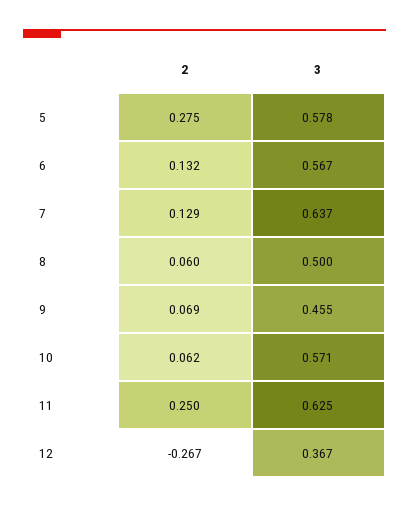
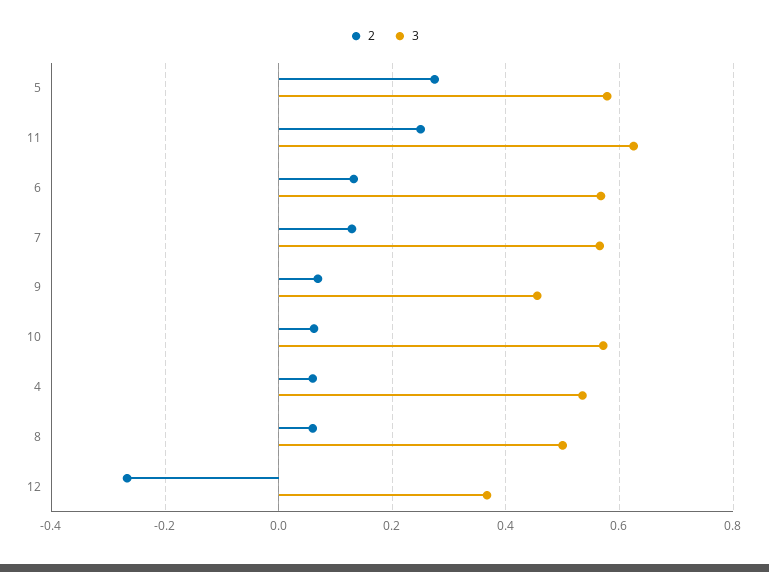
  {
    "2": {
      "5": 0.275,
      "6": 0.132,
      "7": 0.129,
      "8": 0.06,
      "9": 0.069,
      "10": 0.062,
      "11": 0.25,
-     "12": -0.267
+     "12": -0.267,
+     "4": 0.06
    },
    "3": {
      "5": 0.578,
      "6": 0.567,
-     "7": 0.637,
+     "7": 0.56,
      "8": 0.5,
      "9": 0.455,
      "10": 0.571,
      "11": 0.625,
-     "12": 0.367
+     "12": 0.367,
+     "4": 0.54
    }
  }

